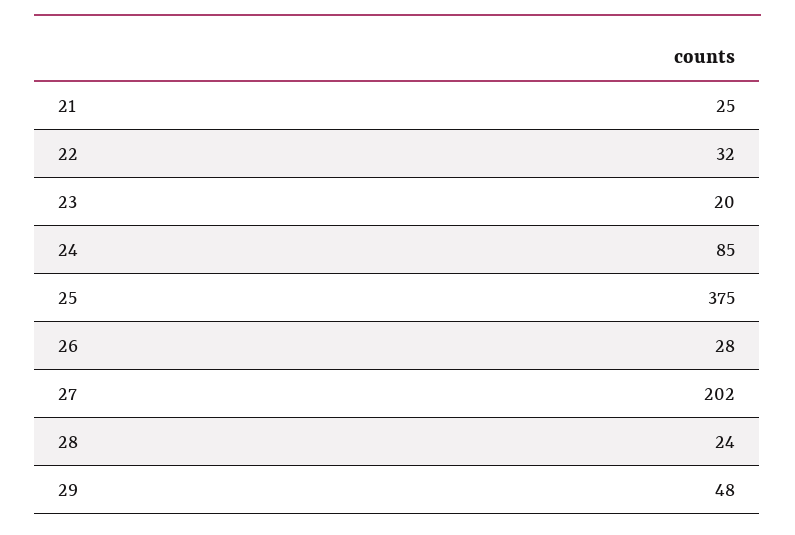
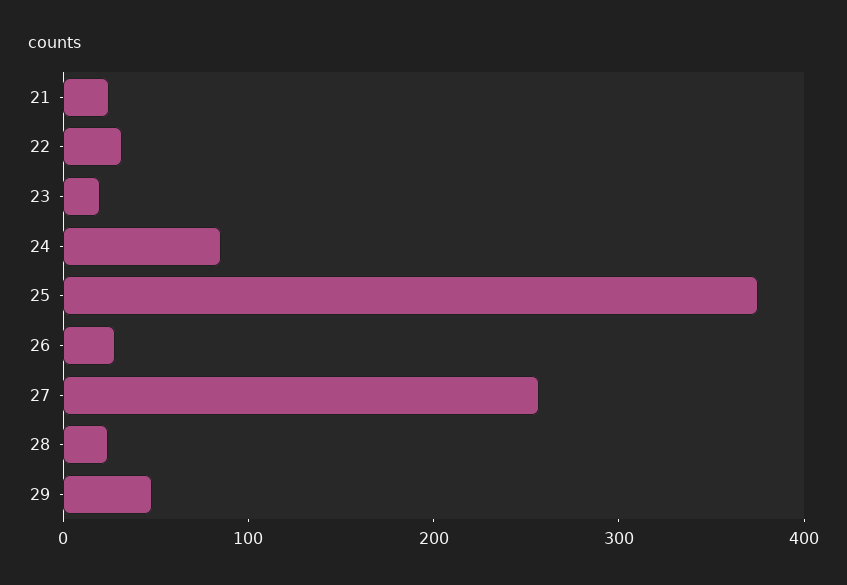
  {
    "21": 25,
    "22": 32,
    "23": 20,
    "24": 85,
    "25": 375,
    "26": 28,
-   "27": 202,
+   "27": 260,
    "28": 24,
    "29": 48
  }

